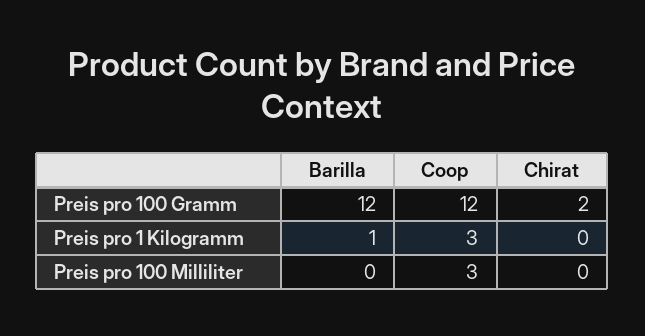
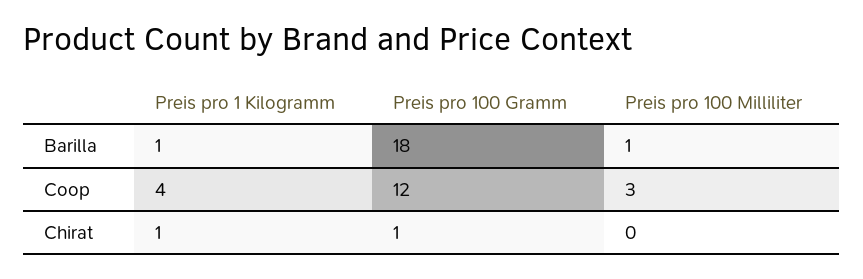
  {
    "Barilla": {
-     "Preis pro 100 Gramm": 12,
+     "Preis pro 100 Gramm": 18,
      "Preis pro 1 Kilogramm": 1,
-     "Preis pro 100 Milliliter": 0
+     "Preis pro 100 Milliliter": 1
    },
    "Coop": {
      "Preis pro 100 Gramm": 12,
-     "Preis pro 1 Kilogramm": 3,
+     "Preis pro 1 Kilogramm": 4,
      "Preis pro 100 Milliliter": 3
    },
    "Chirat": {
-     "Preis pro 100 Gramm": 2,
+     "Preis pro 100 Gramm": 1,
-     "Preis pro 1 Kilogramm": 0,
+     "Preis pro 1 Kilogramm": 1,
      "Preis pro 100 Milliliter": 0
    }
  }

